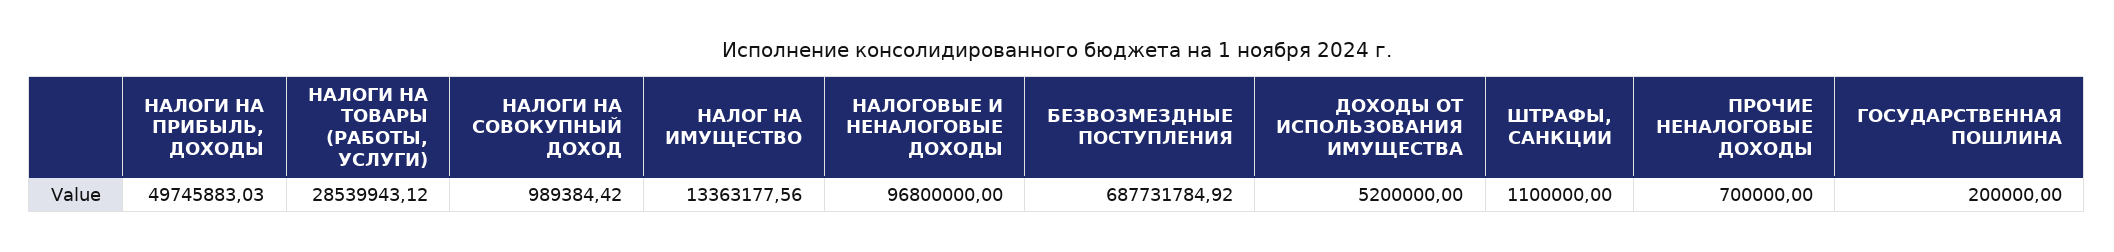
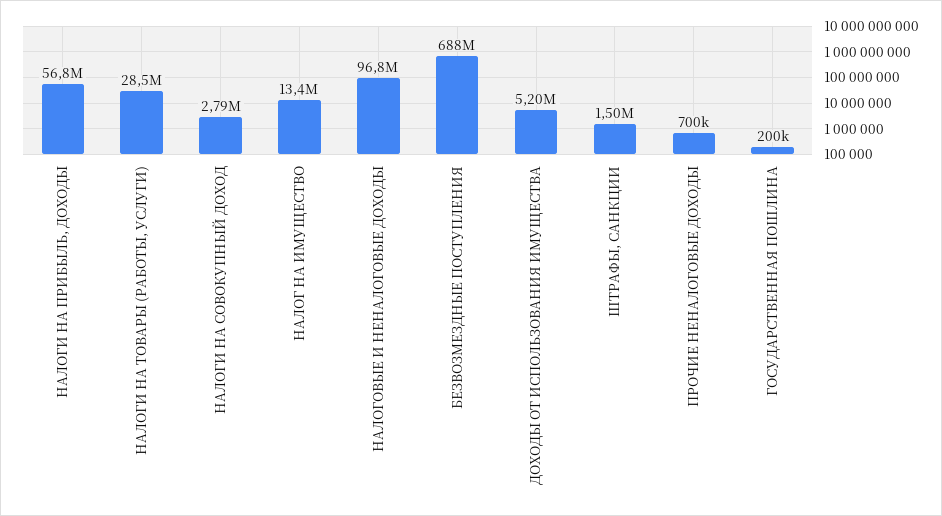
  {
-   "НАЛОГИ НА ПРИБЫЛЬ, ДОХОДЫ": 49745883.03,
+   "НАЛОГИ НА ПРИБЫЛЬ, ДОХОДЫ": 56800000,
    "НАЛОГИ НА ТОВАРЫ (РАБОТЫ, УСЛУГИ)": 28539943.12,
-   "НАЛОГИ НА СОВОКУПНЫЙ ДОХОД": 989384.42,
+   "НАЛОГИ НА СОВОКУПНЫЙ ДОХОД": 2790000,
    "НАЛОГ НА ИМУЩЕСТВО": 13363177.56,
    "НАЛОГОВЫЕ И НЕНАЛОГОВЫЕ ДОХОДЫ": 96800000,
    "БЕЗВОЗМЕЗДНЫЕ ПОСТУПЛЕНИЯ": 687731784.92,
    "ДОХОДЫ ОТ ИСПОЛЬЗОВАНИЯ ИМУЩЕСТВА": 5200000,
-   "ШТРАФЫ, САНКЦИИ": 1100000,
+   "ШТРАФЫ, САНКЦИИ": 1500000,
    "ПРОЧИЕ НЕНАЛОГОВЫЕ ДОХОДЫ": 700000,
    "ГОСУДАРСТВЕННАЯ ПОШЛИНА": 200000
  }

